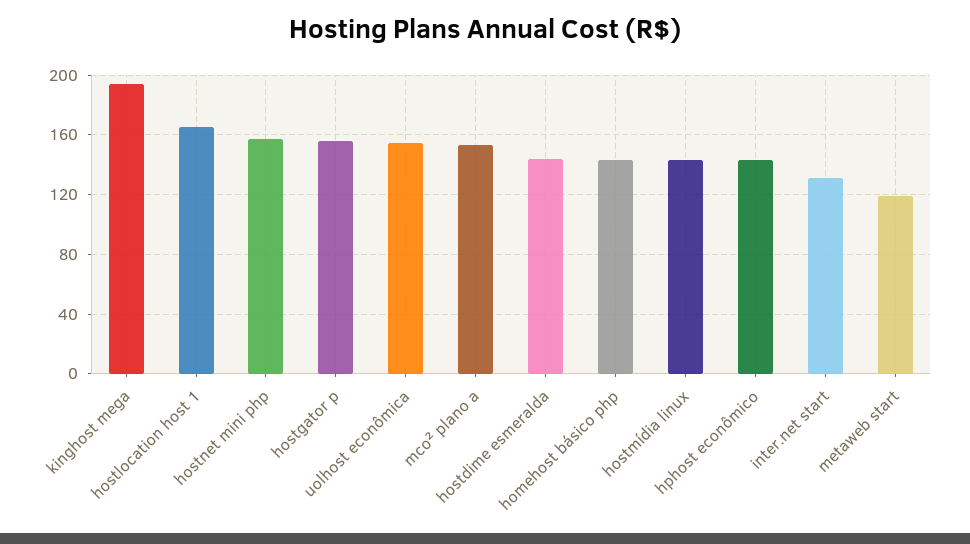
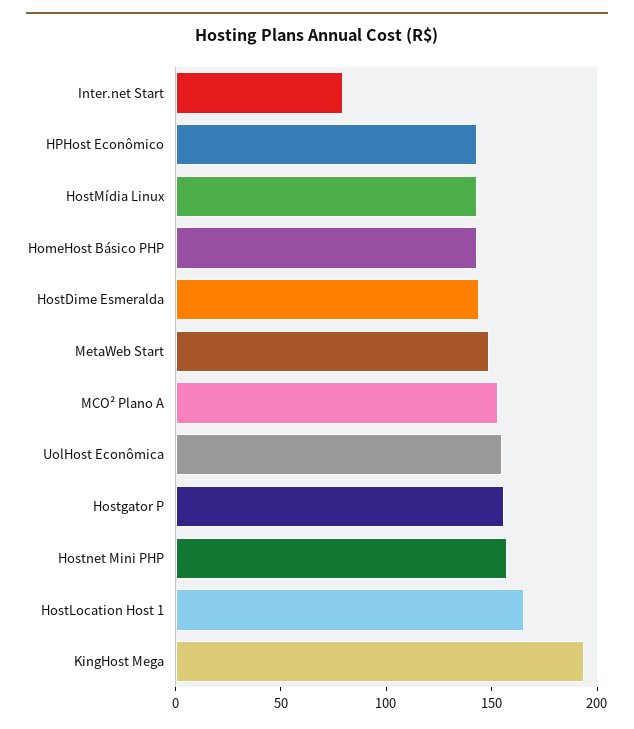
  {
    "kinghost mega": 195,
    "hostlocation host 1": 165,
    "hostnet mini php": 155,
    "hostgator p": 155,
    "uolhost econômica": 155,
    "mco² plano a": 155,
    "hostdime esmeralda": 145,
    "homehost básico php": 145,
    "hostmídia linux": 145,
    "hphost econômico": 145,
-   "inter.net start": 130,
+   "inter.net start": 80,
-   "metaweb start": 120
+   "metaweb start": 150
  }

